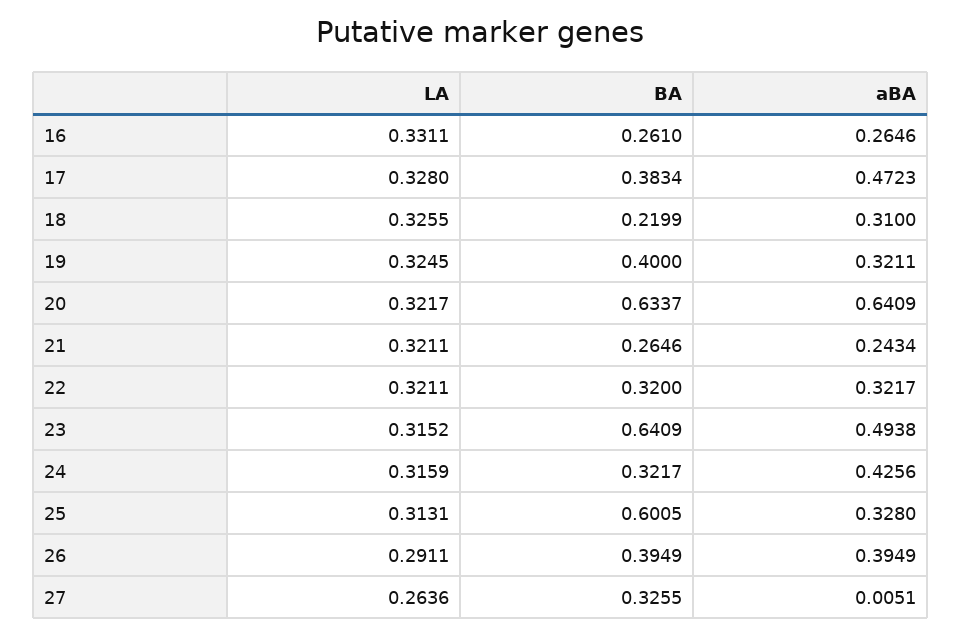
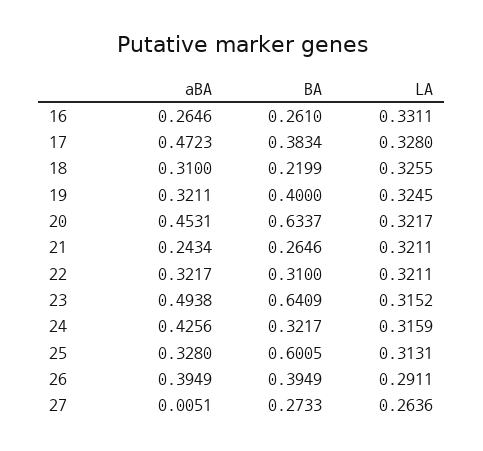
  {
    "LA": {
      "16": 0.3311,
      "17": 0.328,
      "18": 0.3255,
      "19": 0.3245,
      "20": 0.3217,
      "21": 0.3211,
      "22": 0.3211,
      "23": 0.3152,
      "24": 0.3159,
      "25": 0.3131,
      "26": 0.2911,
      "27": 0.2636
    },
    "BA": {
      "16": 0.261,
      "17": 0.3834,
      "18": 0.2199,
      "19": 0.4,
      "20": 0.6337,
      "21": 0.2646,
-     "22": 0.32,
+     "22": 0.31,
      "23": 0.6409,
      "24": 0.3217,
      "25": 0.6005,
      "26": 0.3949,
-     "27": 0.3255
+     "27": 0.2733
    },
    "aBA": {
      "16": 0.2646,
      "17": 0.4723,
      "18": 0.31,
      "19": 0.3211,
-     "20": 0.6409,
+     "20": 0.4531,
      "21": 0.2434,
      "22": 0.3217,
      "23": 0.4938,
      "24": 0.4256,
      "25": 0.328,
      "26": 0.3949,
      "27": 0.0051
    }
  }

